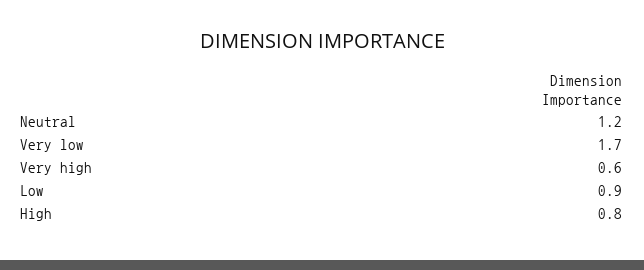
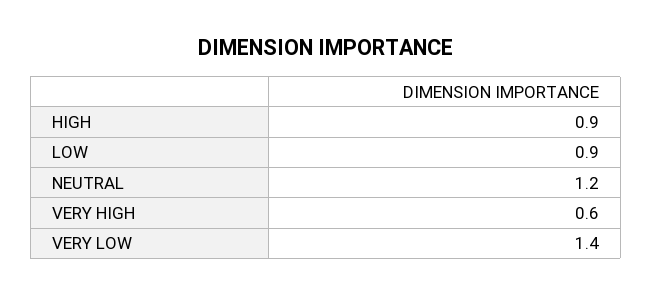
  {
    "Neutral": 1.2,
-   "Very low": 1.7,
+   "Very low": 1.4,
    "Very high": 0.6,
    "Low": 0.9,
-   "High": 0.8
+   "High": 0.9
  }

